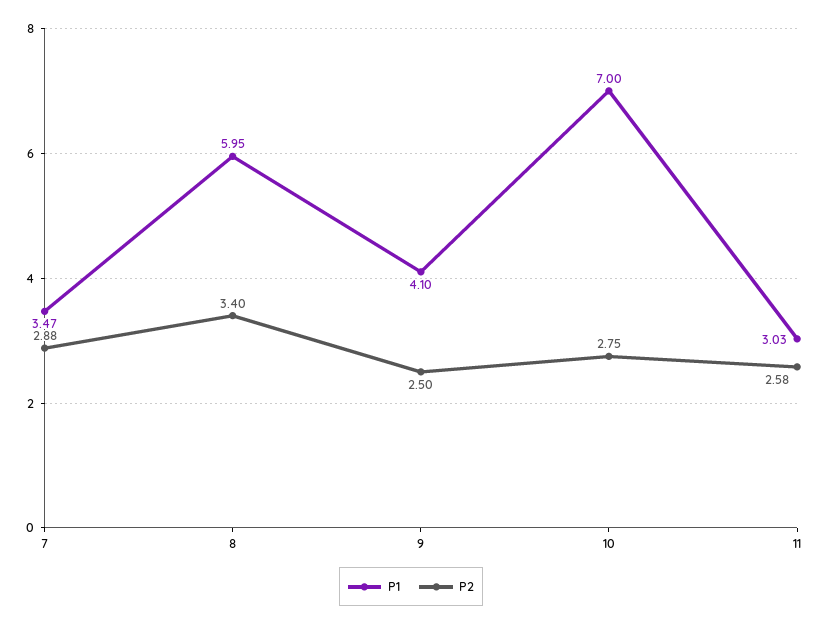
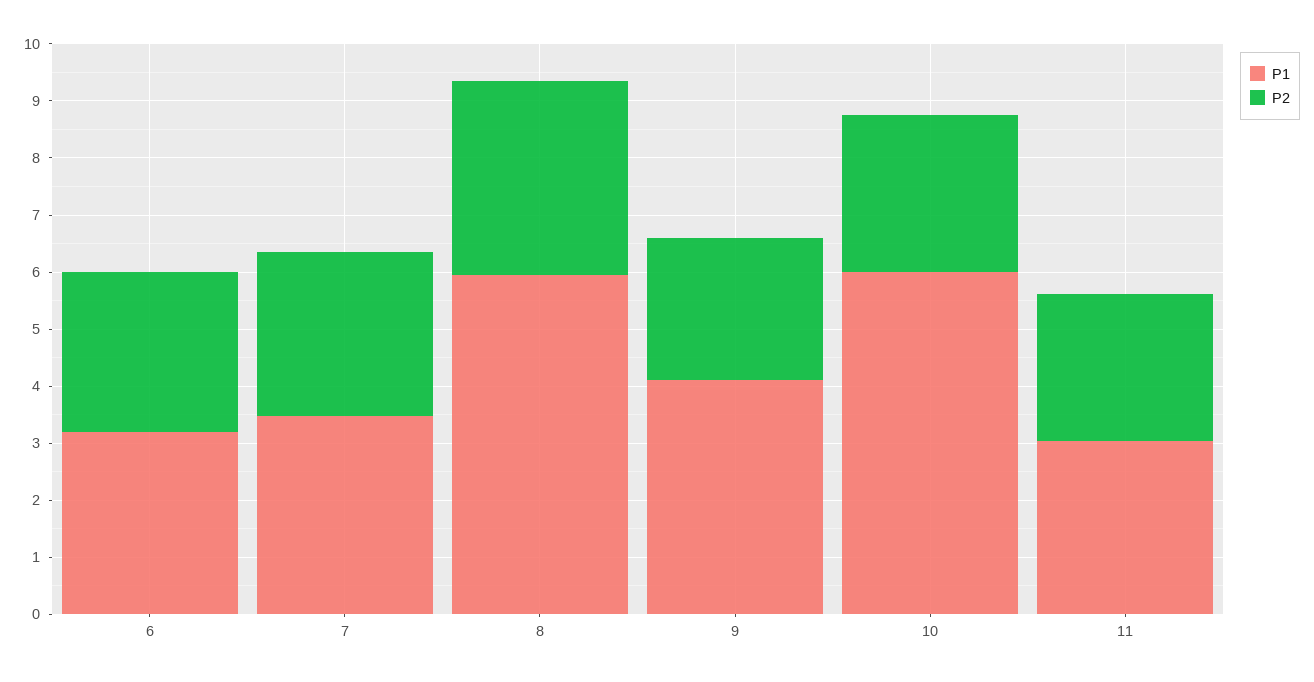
  {
    "P1": {
      "7": 3.47,
      "8": 5.95,
      "9": 4.1,
-     "10": 7,
+     "10": 6,
-     "11": 3.03
+     "11": 3.03,
+     "6": 3.2
    },
    "P2": {
      "7": 2.88,
      "8": 3.4,
      "9": 2.5,
      "10": 2.75,
-     "11": 2.58
+     "11": 2.58,
+     "6": 2.8
    }
  }

